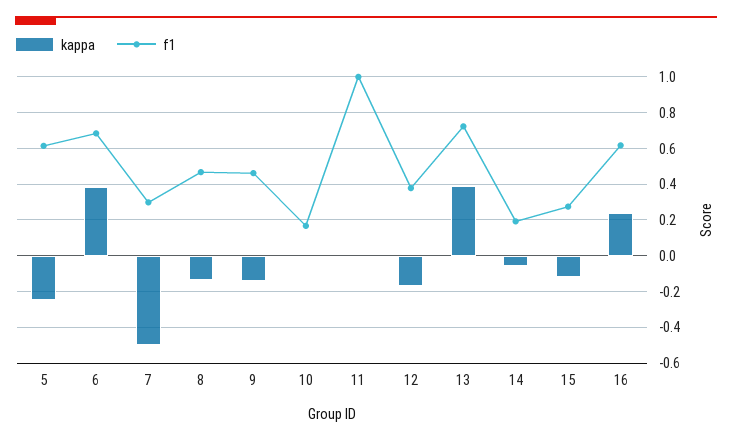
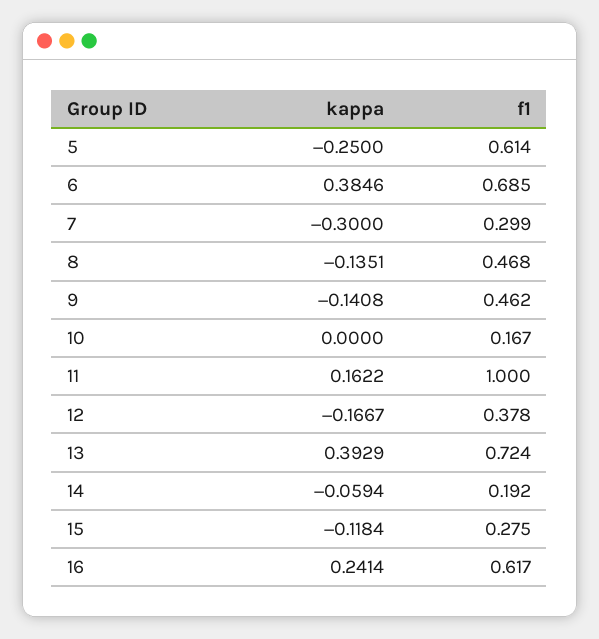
  {
    "kappa": {
      "5": -0.25,
      "6": 0.3846,
-     "7": -0.5,
+     "7": -0.3,
      "8": -0.1351,
      "9": -0.1408,
      "10": 0,
-     "11": 0,
+     "11": 0.1622,
      "12": -0.1667,
      "13": 0.3929,
      "14": -0.0594,
      "15": -0.1184,
      "16": 0.2414
    },
    "f1": {
      "5": 0.614,
      "6": 0.685,
      "7": 0.299,
      "8": 0.468,
      "9": 0.462,
      "10": 0.167,
      "11": 1,
      "12": 0.378,
      "13": 0.724,
      "14": 0.192,
      "15": 0.275,
      "16": 0.617
    }
  }

